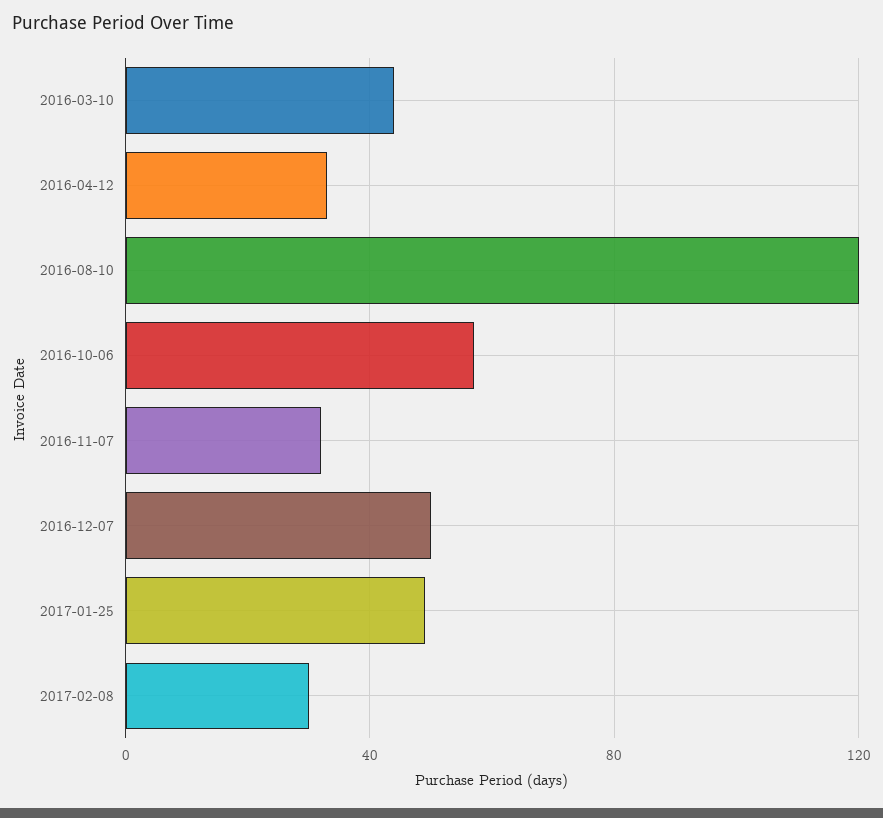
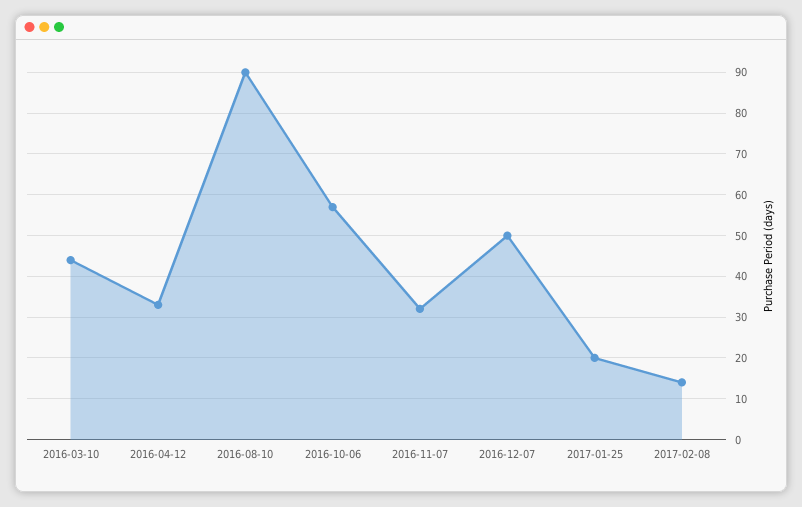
  {
    "2016-03-10": 45,
    "2016-04-12": 35,
-   "2016-08-10": 120,
+   "2016-08-10": 90,
    "2016-10-06": 55,
    "2016-11-07": 30,
    "2016-12-07": 50,
-   "2017-01-25": 50,
+   "2017-01-25": 20,
-   "2017-02-08": 30
+   "2017-02-08": 15
  }

